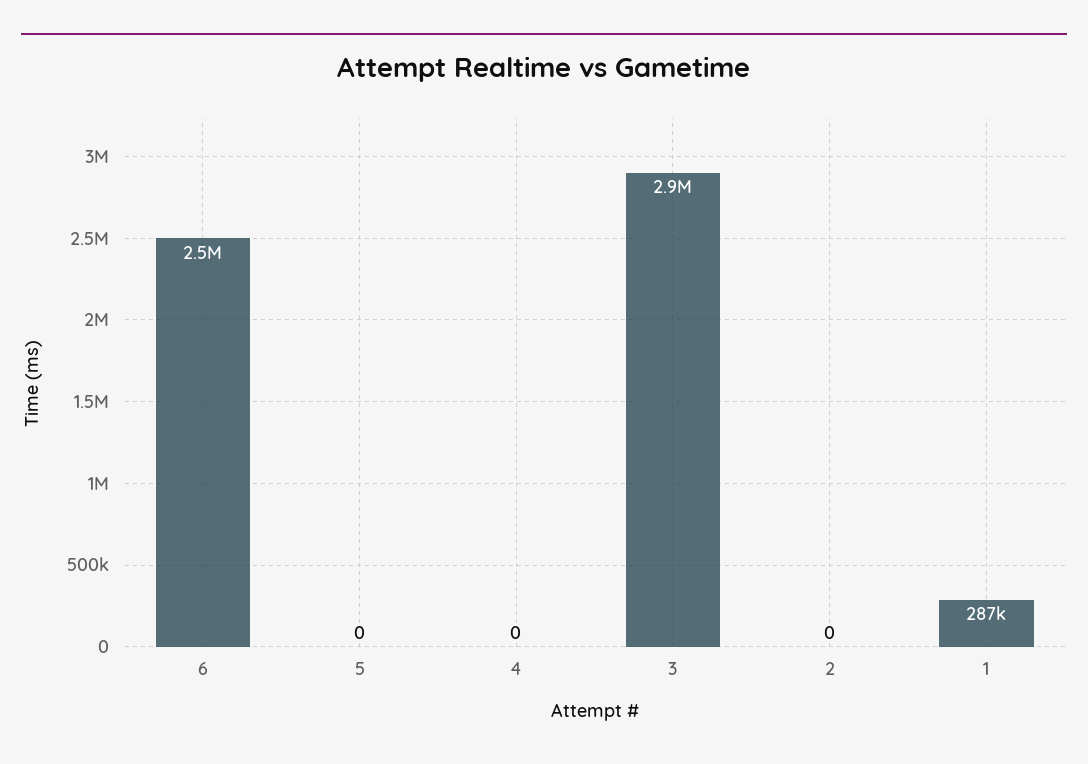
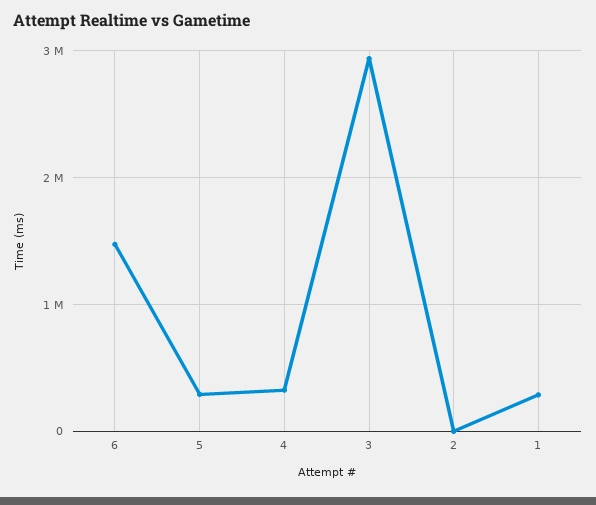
  {
-   "6": 2500000,
+   "6": 1500000,
-   "5": 0,
+   "5": 300000,
-   "4": 0,
+   "4": 300000,
    "3": 2900000,
    "2": 0,
    "1": 287000
  }

